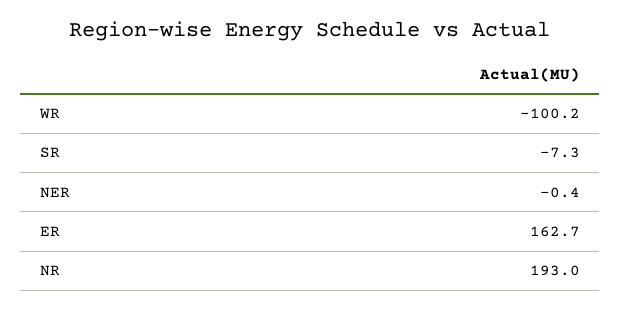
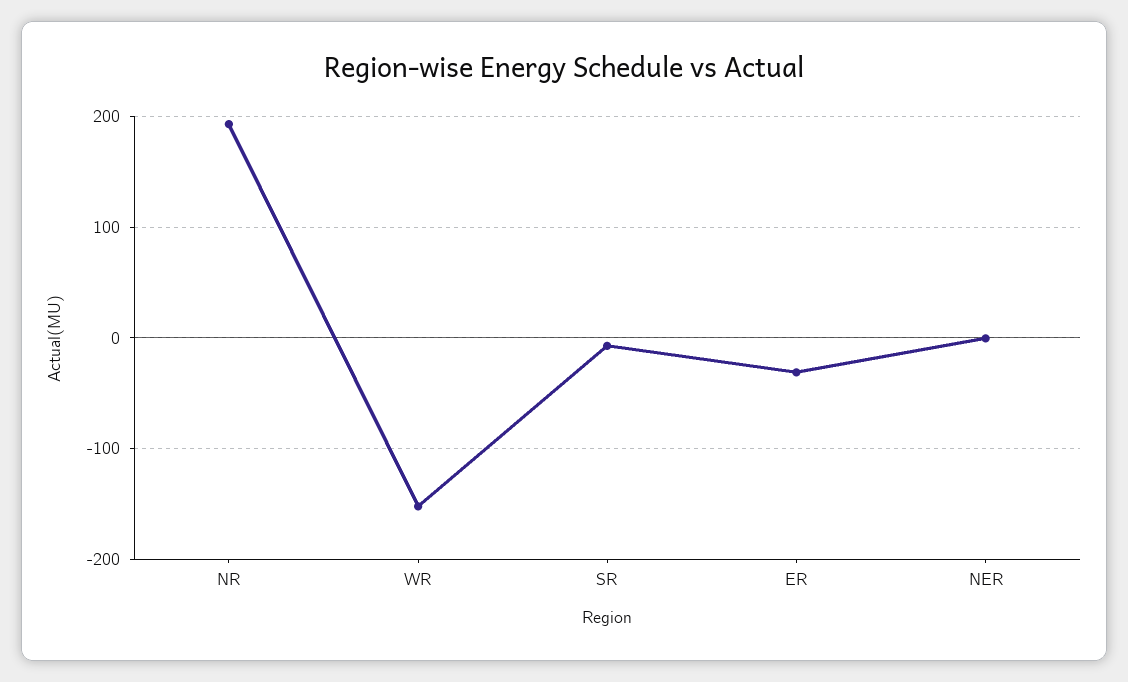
  {
-   "WR": -100.2,
+   "WR": -150,
    "SR": -7.3,
    "NER": -0.4,
-   "ER": 162.7,
+   "ER": -30,
    "NR": 193
  }

